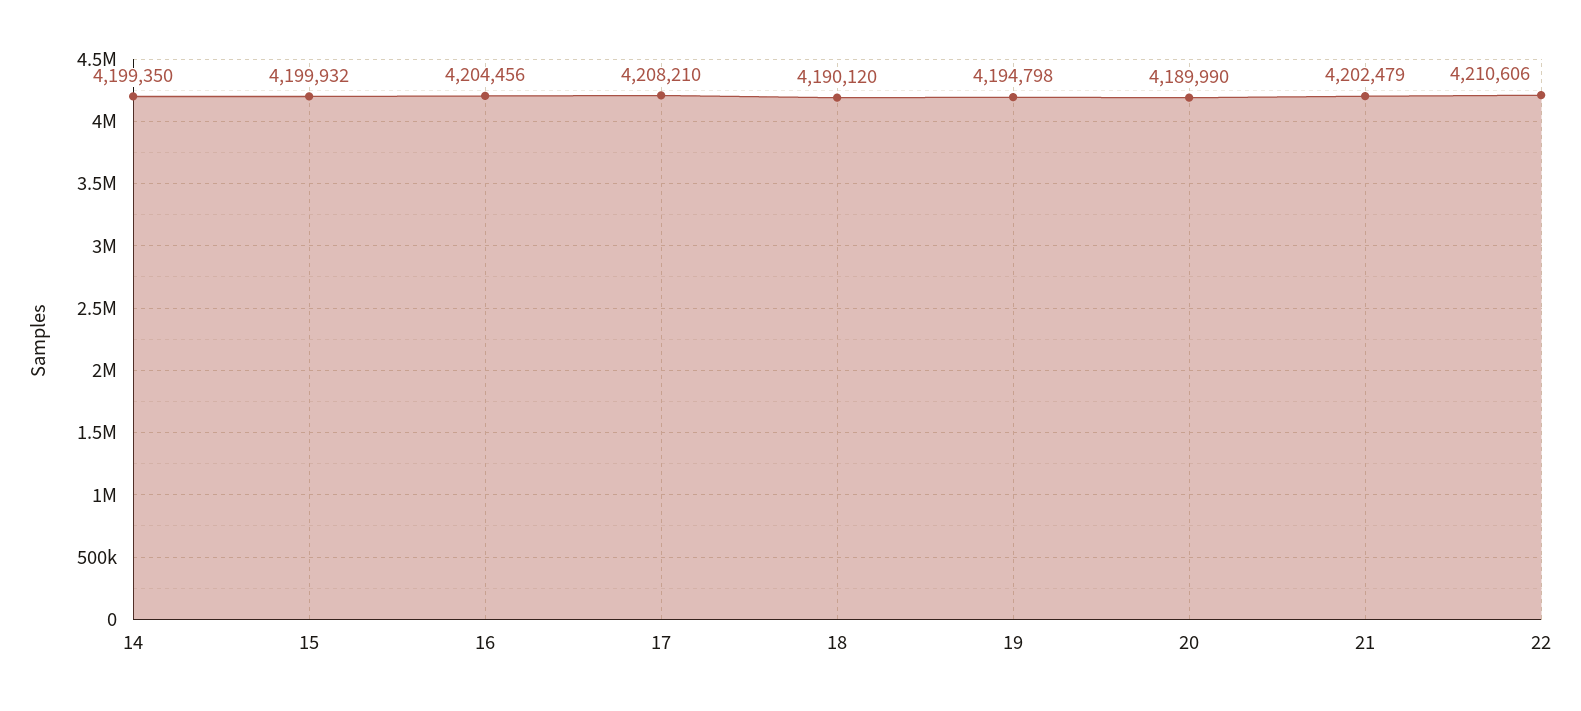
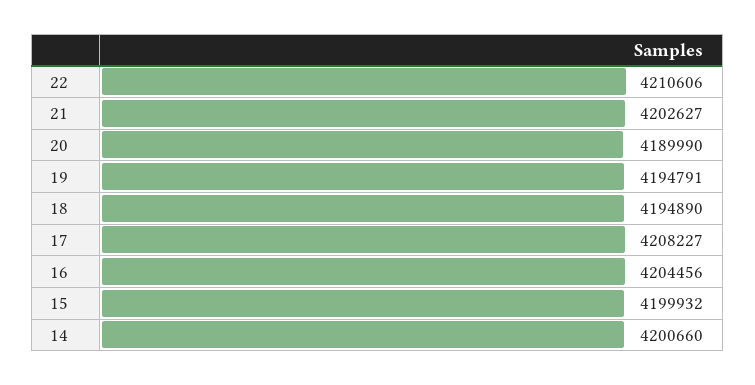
  {
-   "14": 4199350,
+   "14": 4200660,
    "15": 4199932,
    "16": 4204456,
-   "17": 4208210,
+   "17": 4208227,
-   "18": 4190120,
+   "18": 4194890,
-   "19": 4194798,
+   "19": 4194791,
    "20": 4189990,
-   "21": 4202479,
+   "21": 4202627,
    "22": 4210606
  }

